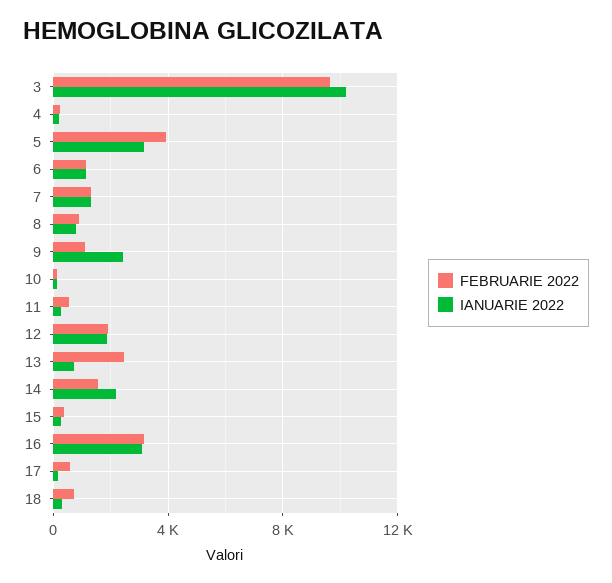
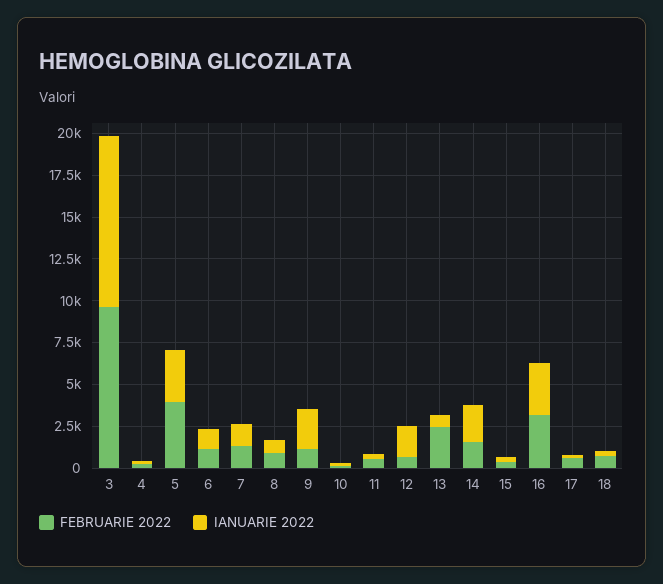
  {
    "FEBRUARIE 2022": {
      "3": 9500,
      "4": 0,
      "5": 4000,
      "6": 1000,
      "7": 1500,
      "8": 1000,
      "9": 1000,
      "10": 0,
      "11": 500,
-     "12": 2000,
+     "12": 500,
      "13": 2500,
      "14": 1500,
      "15": 500,
      "16": 3000,
      "17": 500,
      "18": 500
    },
    "IANUARIE 2022": {
      "3": 10000,
      "4": 0,
      "5": 3000,
      "6": 1000,
      "7": 1500,
      "8": 1000,
      "9": 2500,
      "10": 0,
      "11": 500,
      "12": 2000,
      "13": 500,
      "14": 2000,
      "15": 500,
      "16": 3000,
      "17": 0,
      "18": 500
    }
  }

